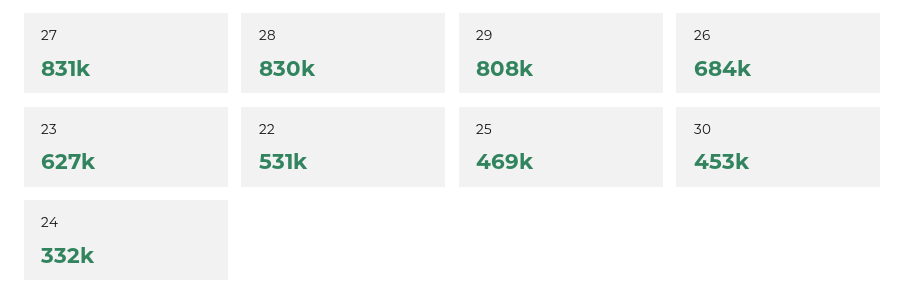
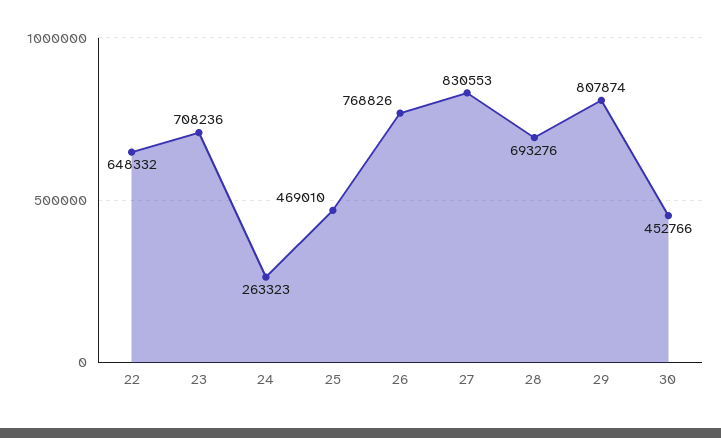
  {
    "27": 830553,
-   "28": 830000,
+   "28": 693276,
    "29": 807874,
-   "26": 684000,
+   "26": 768826,
-   "23": 627000,
+   "23": 708236,
-   "22": 531000,
+   "22": 648332,
    "25": 469010,
    "30": 452766,
-   "24": 332000
+   "24": 263323
  }

